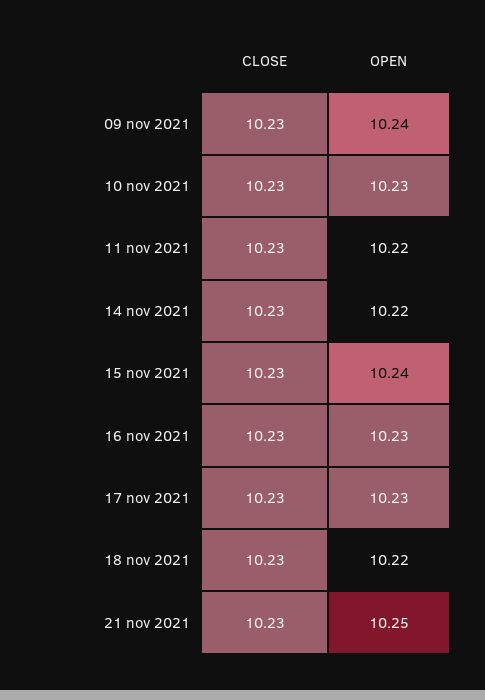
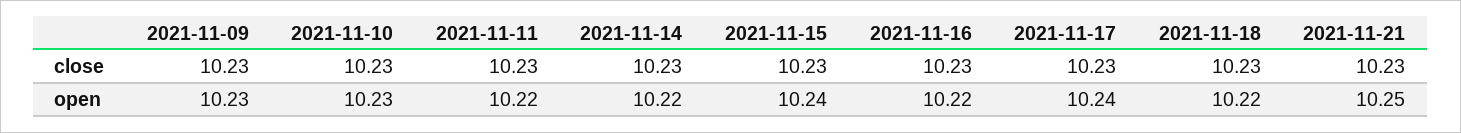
  {
    "CLOSE": {
      "09 nov 2021": 10.23,
      "10 nov 2021": 10.23,
      "11 nov 2021": 10.23,
      "14 nov 2021": 10.23,
      "15 nov 2021": 10.23,
      "16 nov 2021": 10.23,
      "17 nov 2021": 10.23,
      "18 nov 2021": 10.23,
      "21 nov 2021": 10.23
    },
    "OPEN": {
-     "09 nov 2021": 10.24,
+     "09 nov 2021": 10.23,
      "10 nov 2021": 10.23,
      "11 nov 2021": 10.22,
      "14 nov 2021": 10.22,
      "15 nov 2021": 10.24,
-     "16 nov 2021": 10.23,
+     "16 nov 2021": 10.22,
-     "17 nov 2021": 10.23,
+     "17 nov 2021": 10.24,
      "18 nov 2021": 10.22,
      "21 nov 2021": 10.25
    }
  }

